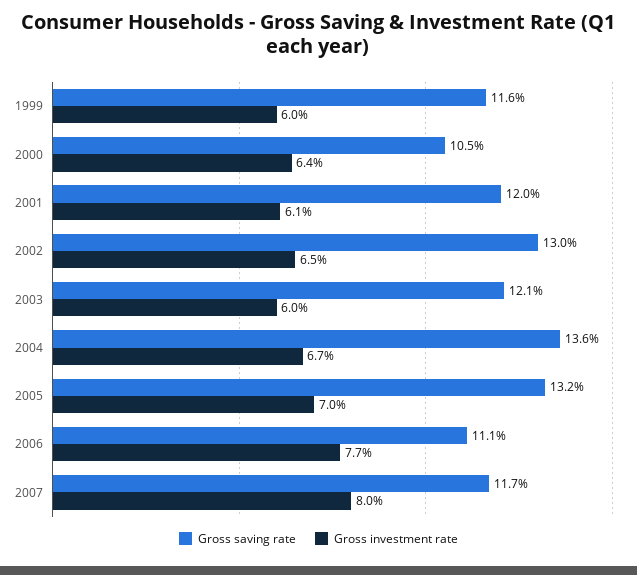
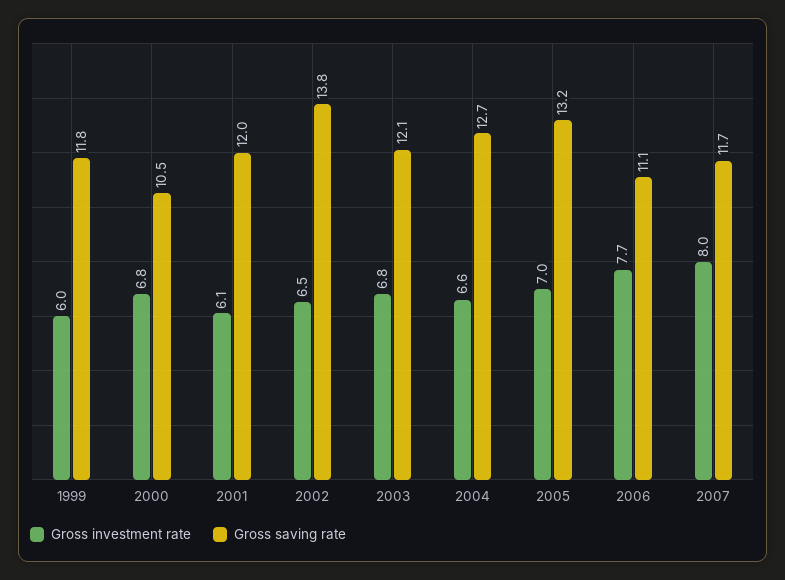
  {
    "Gross saving rate": {
-     "1999": 11.6,
+     "1999": 11.8,
      "2000": 10.5,
      "2001": 12,
-     "2002": 13,
+     "2002": 13.8,
      "2003": 12.1,
-     "2004": 13.6,
+     "2004": 12.7,
      "2005": 13.2,
      "2006": 11.1,
      "2007": 11.7
    },
    "Gross investment rate": {
      "1999": 6,
-     "2000": 6.4,
+     "2000": 6.8,
      "2001": 6.1,
      "2002": 6.5,
-     "2003": 6,
+     "2003": 6.8,
-     "2004": 6.7,
+     "2004": 6.6,
      "2005": 7,
      "2006": 7.7,
      "2007": 8
    }
  }

